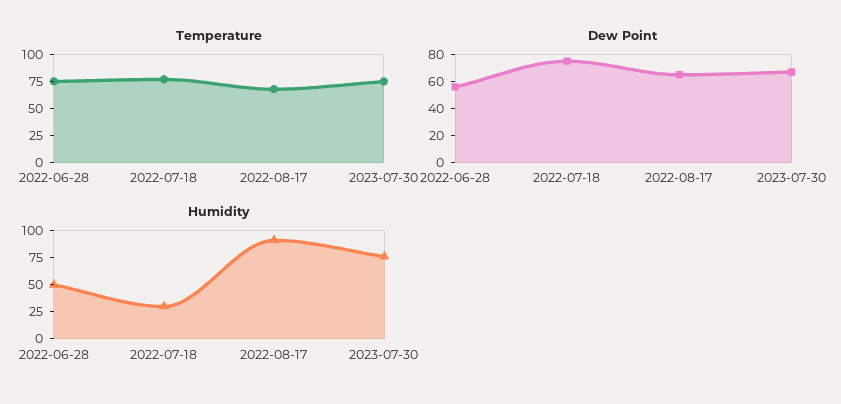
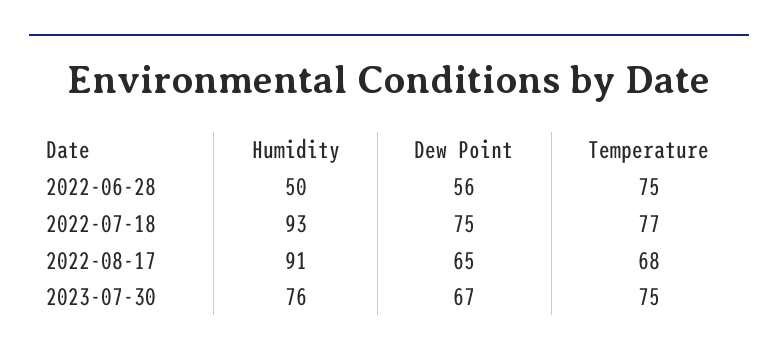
  {
    "Temperature": {
      "2022-06-28": 75,
      "2022-07-18": 77,
      "2022-08-17": 68,
      "2023-07-30": 75
    },
    "Dew Point": {
      "2022-06-28": 56,
      "2022-07-18": 75,
      "2022-08-17": 65,
      "2023-07-30": 67
    },
    "Humidity": {
      "2022-06-28": 50,
-     "2022-07-18": 25,
+     "2022-07-18": 93,
      "2022-08-17": 91,
      "2023-07-30": 76
    }
  }

